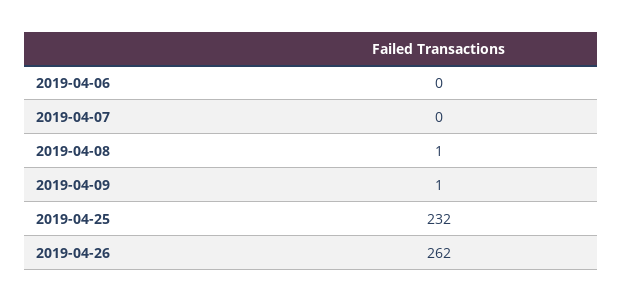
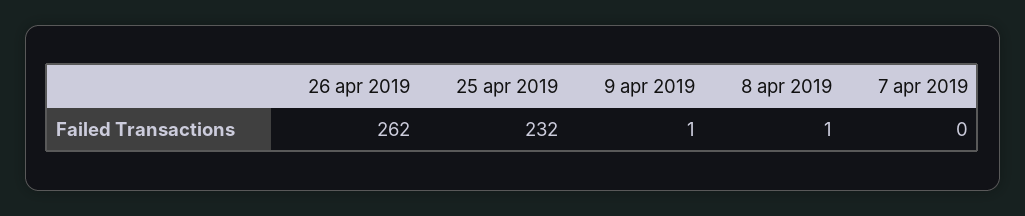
  {
-   "2019-04-06": 0,
    "2019-04-07": 0,
    "2019-04-08": 1,
    "2019-04-09": 1,
    "2019-04-25": 232,
    "2019-04-26": 262
  }

